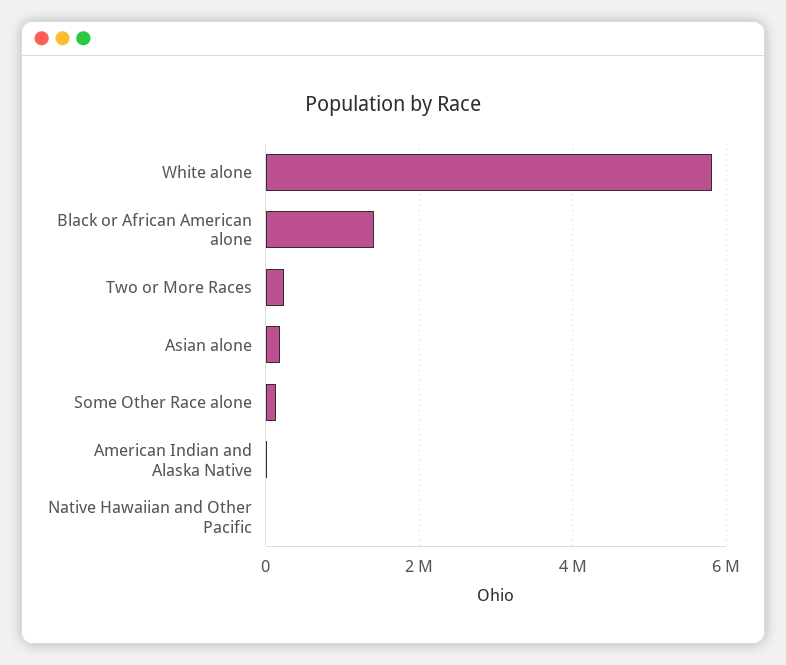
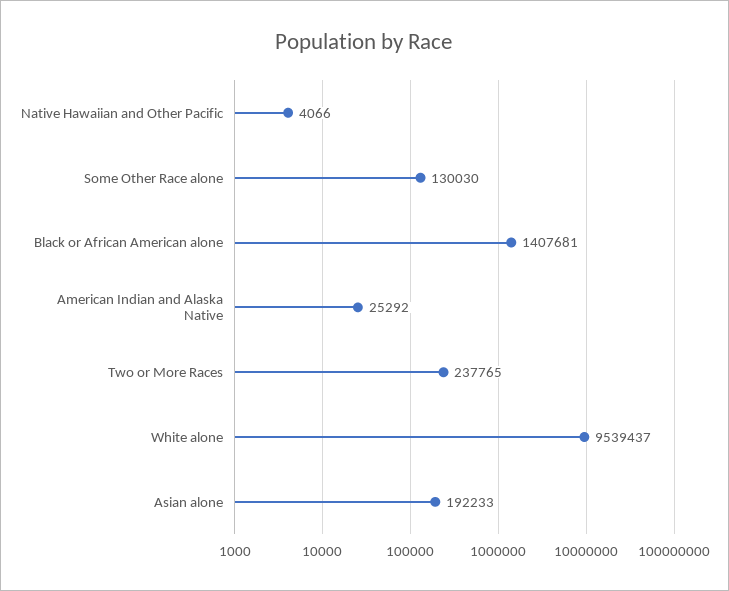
  {
-   "White alone": 5800000,
+   "White alone": 9539437,
    "Black or African American alone": 1407681,
    "Two or More Races": 237765,
    "Asian alone": 192233,
    "Some Other Race alone": 130030,
    "American Indian and Alaska Native": 25292,
    "Native Hawaiian and Other Pacific": 4066
  }

